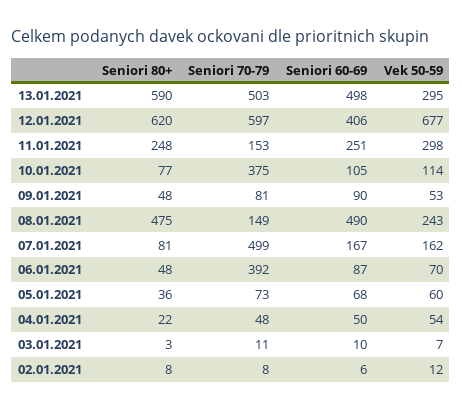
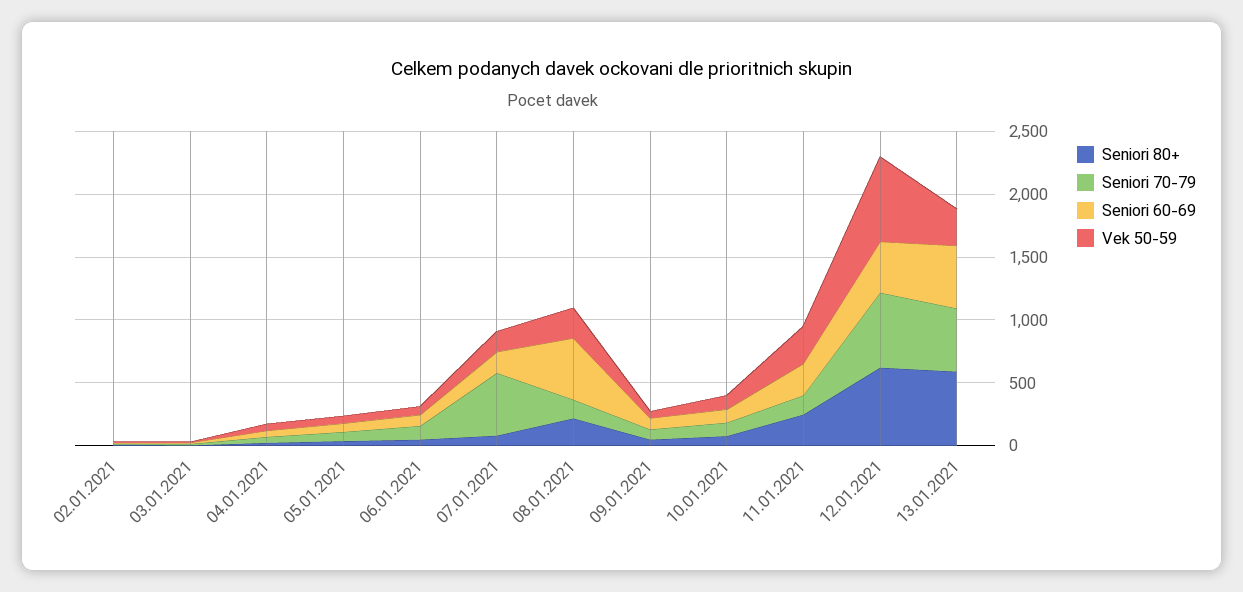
  {
    "Seniori 80+": {
      "13.01.2021": 590,
      "12.01.2021": 620,
      "11.01.2021": 248,
      "10.01.2021": 77,
      "09.01.2021": 48,
-     "08.01.2021": 475,
+     "08.01.2021": 200,
      "07.01.2021": 81,
      "06.01.2021": 48,
      "05.01.2021": 36,
      "04.01.2021": 22,
      "03.01.2021": 3,
      "02.01.2021": 8
    },
    "Seniori 70-79": {
      "13.01.2021": 503,
      "12.01.2021": 597,
      "11.01.2021": 153,
-     "10.01.2021": 375,
+     "10.01.2021": 100,
      "09.01.2021": 81,
      "08.01.2021": 149,
      "07.01.2021": 499,
-     "06.01.2021": 392,
+     "06.01.2021": 100,
      "05.01.2021": 73,
      "04.01.2021": 48,
      "03.01.2021": 11,
      "02.01.2021": 8
    },
    "Seniori 60-69": {
      "13.01.2021": 498,
      "12.01.2021": 406,
      "11.01.2021": 251,
      "10.01.2021": 105,
      "09.01.2021": 90,
      "08.01.2021": 490,
      "07.01.2021": 167,
      "06.01.2021": 87,
      "05.01.2021": 68,
      "04.01.2021": 50,
      "03.01.2021": 10,
      "02.01.2021": 6
    },
    "Vek 50-59": {
      "13.01.2021": 295,
      "12.01.2021": 677,
      "11.01.2021": 298,
      "10.01.2021": 114,
      "09.01.2021": 53,
      "08.01.2021": 243,
      "07.01.2021": 162,
      "06.01.2021": 70,
      "05.01.2021": 60,
      "04.01.2021": 54,
      "03.01.2021": 7,
      "02.01.2021": 12
    }
  }

